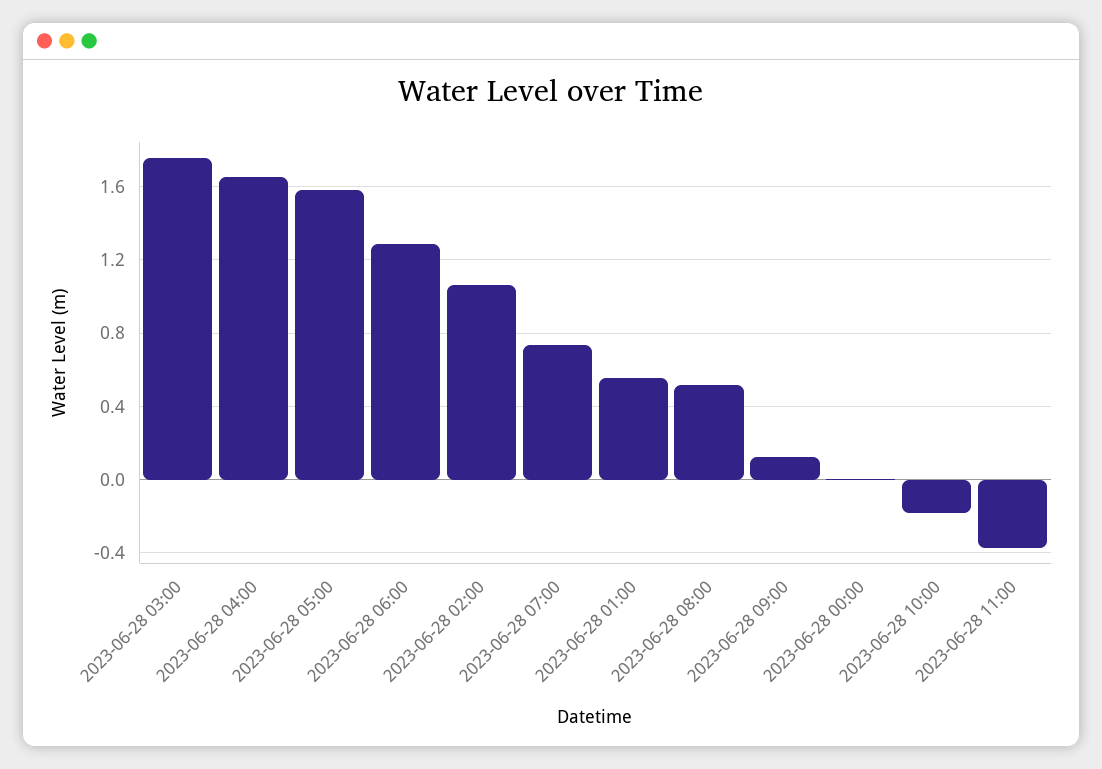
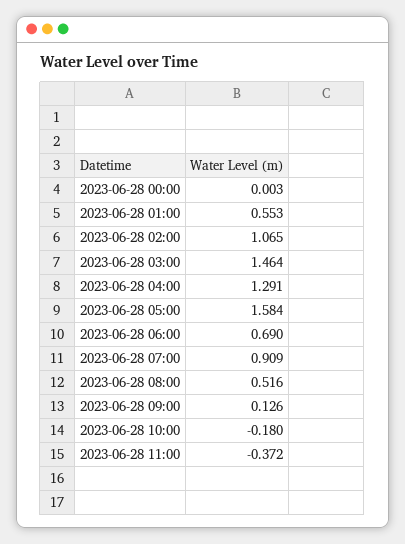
  {
-   "2023-06-28 03:00": 1.75,
+   "2023-06-28 03:00": 1.464,
-   "2023-06-28 04:00": 1.65,
+   "2023-06-28 04:00": 1.291,
    "2023-06-28 05:00": 1.584,
-   "2023-06-28 06:00": 1.3,
+   "2023-06-28 06:00": 0.69,
    "2023-06-28 02:00": 1.065,
-   "2023-06-28 07:00": 0.75,
+   "2023-06-28 07:00": 0.909,
    "2023-06-28 01:00": 0.553,
    "2023-06-28 08:00": 0.516,
    "2023-06-28 09:00": 0.126,
    "2023-06-28 00:00": 0.003,
    "2023-06-28 10:00": -0.18,
    "2023-06-28 11:00": -0.372
  }

